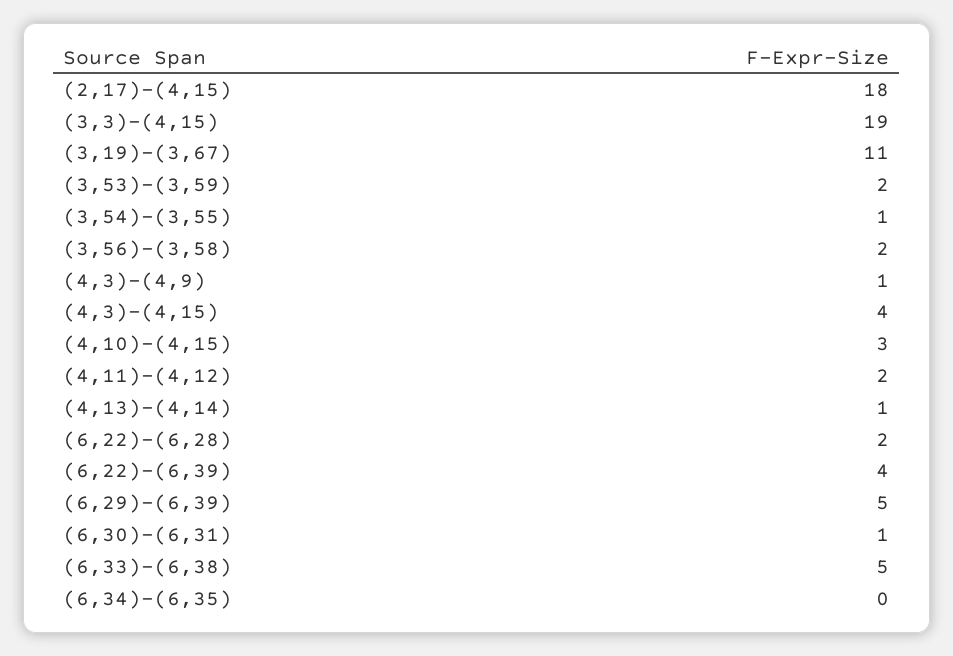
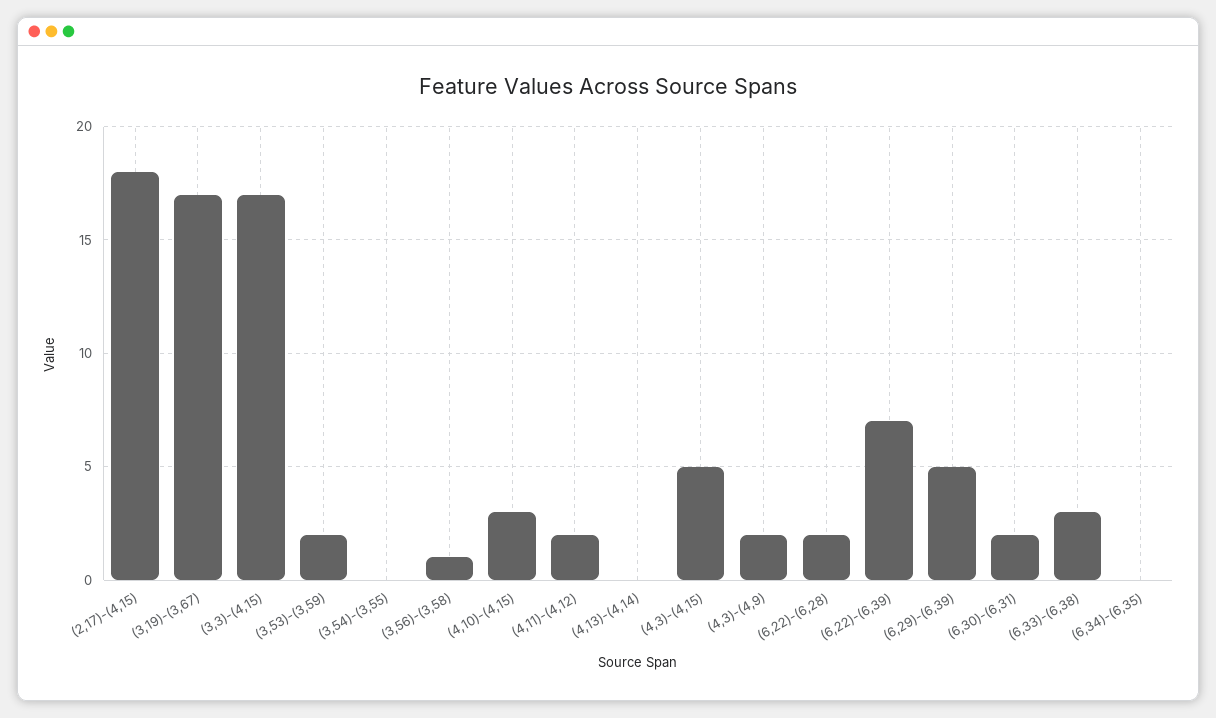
  {
    "(2,17)-(4,15)": 18,
-   "(3,3)-(4,15)": 19,
+   "(3,3)-(4,15)": 17,
-   "(3,19)-(3,67)": 11,
+   "(3,19)-(3,67)": 17,
    "(3,53)-(3,59)": 2,
-   "(3,54)-(3,55)": 1,
+   "(3,54)-(3,55)": 0,
-   "(3,56)-(3,58)": 2,
+   "(3,56)-(3,58)": 1,
-   "(4,3)-(4,9)": 1,
+   "(4,3)-(4,9)": 2,
-   "(4,3)-(4,15)": 4,
+   "(4,3)-(4,15)": 5,
    "(4,10)-(4,15)": 3,
    "(4,11)-(4,12)": 2,
-   "(4,13)-(4,14)": 1,
+   "(4,13)-(4,14)": 0,
    "(6,22)-(6,28)": 2,
-   "(6,22)-(6,39)": 4,
+   "(6,22)-(6,39)": 7,
    "(6,29)-(6,39)": 5,
-   "(6,30)-(6,31)": 1,
+   "(6,30)-(6,31)": 2,
-   "(6,33)-(6,38)": 5,
+   "(6,33)-(6,38)": 3,
    "(6,34)-(6,35)": 0
  }

